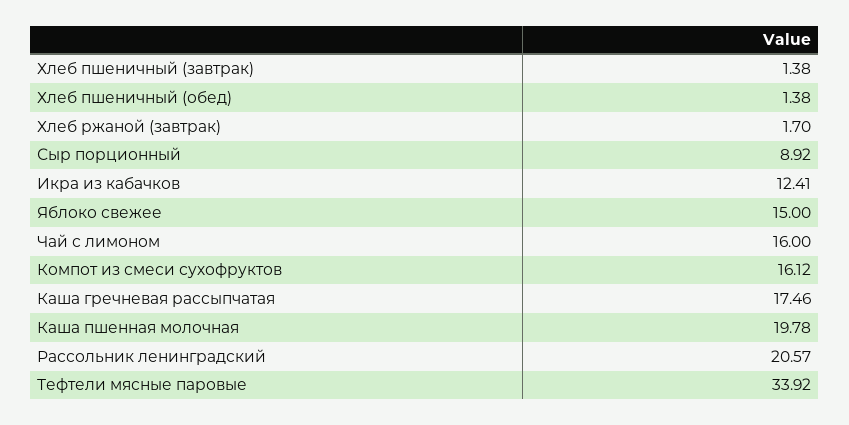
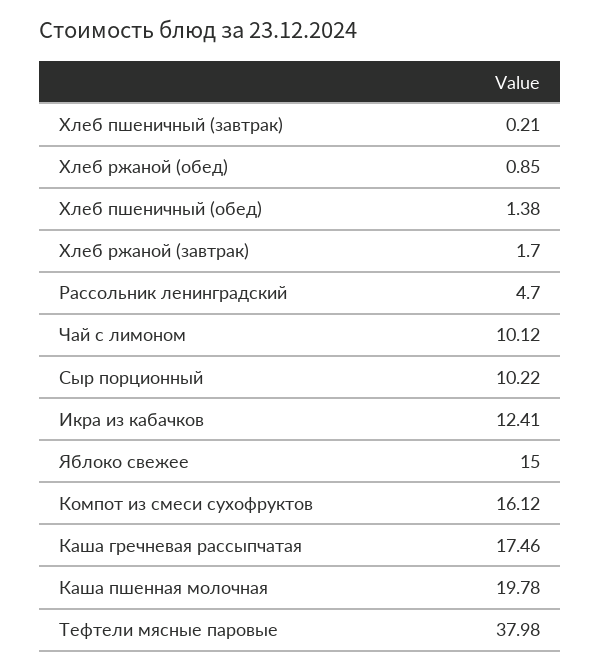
  {
-   "Хлеб пшеничный (завтрак)": 1.38,
+   "Хлеб пшеничный (завтрак)": 0.21,
    "Хлеб пшеничный (обед)": 1.38,
    "Хлеб ржаной (завтрак)": 1.7,
-   "Сыр порционный": 8.92,
+   "Сыр порционный": 10.22,
    "Икра из кабачков": 12.41,
    "Яблоко свежее": 15,
-   "Чай с лимоном": 16,
+   "Чай с лимоном": 10.12,
    "Компот из смеси сухофруктов": 16.12,
    "Каша гречневая рассыпчатая": 17.46,
    "Каша пшенная молочная": 19.78,
-   "Рассольник ленинградский": 20.57,
+   "Рассольник ленинградский": 4.7,
-   "Тефтели мясные паровые": 33.92
+   "Тефтели мясные паровые": 37.98,
+   "Хлеб ржаной (обед)": 0.85
  }

